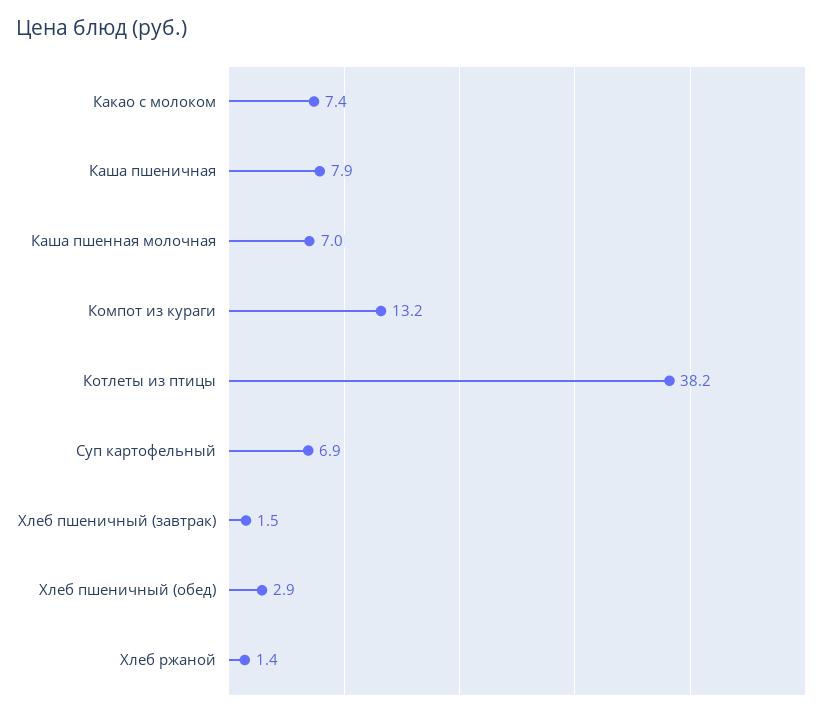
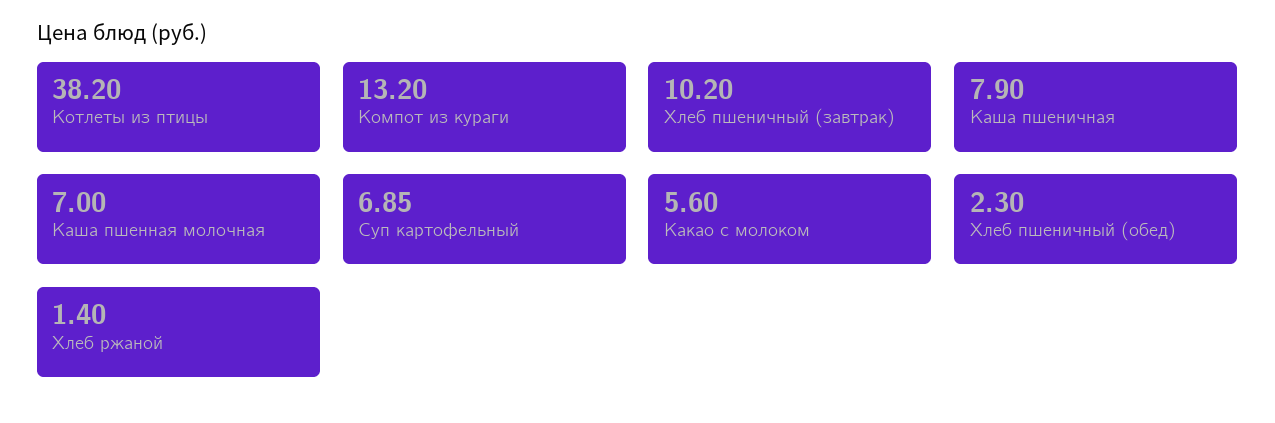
  {
-   "Какао с молоком": 7.4,
+   "Какао с молоком": 5.6,
    "Каша пшеничная": 7.9,
    "Каша пшенная молочная": 7,
    "Компот из кураги": 13.2,
    "Котлеты из птицы": 38.2,
    "Суп картофельный": 6.85,
-   "Хлеб пшеничный (завтрак)": 1.5,
+   "Хлеб пшеничный (завтрак)": 10.2,
-   "Хлеб пшеничный (обед)": 2.9,
+   "Хлеб пшеничный (обед)": 2.3,
    "Хлеб ржаной": 1.4
  }

